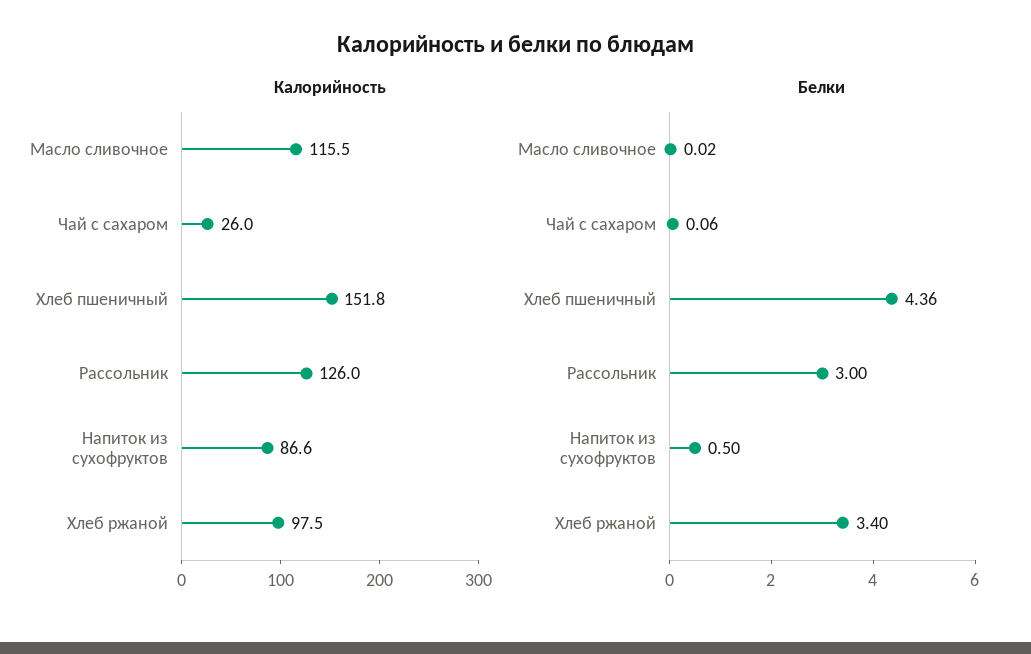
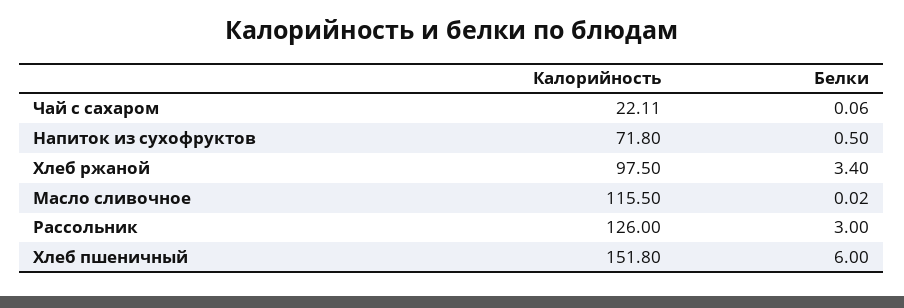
  {
    "Калорийность": {
      "Масло сливочное": 115.5,
-     "Чай с сахаром": 26,
+     "Чай с сахаром": 22.11,
      "Хлеб пшеничный": 151.8,
      "Рассольник": 126,
-     "Напиток из сухофруктов": 86.6,
+     "Напиток из сухофруктов": 71.8,
      "Хлеб ржаной": 97.5
    },
    "Белки": {
      "Масло сливочное": 0.02,
      "Чай с сахаром": 0.06,
-     "Хлеб пшеничный": 4.36,
+     "Хлеб пшеничный": 6,
      "Рассольник": 3,
      "Напиток из сухофруктов": 0.5,
      "Хлеб ржаной": 3.4
    }
  }

